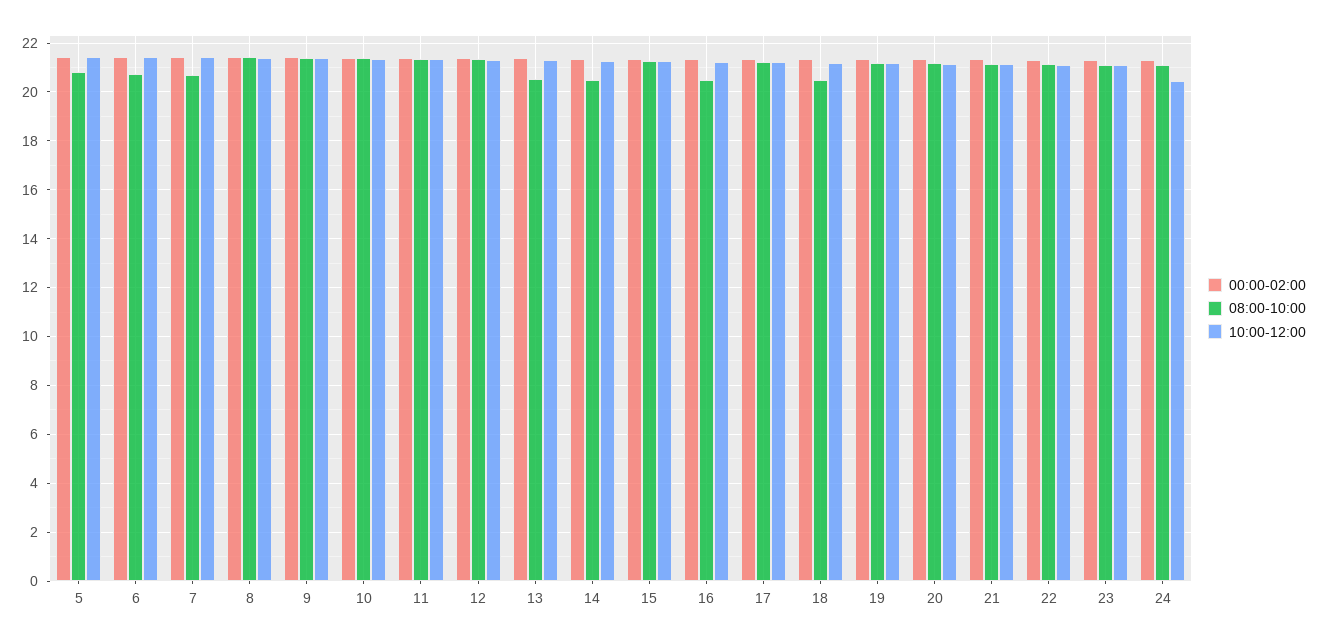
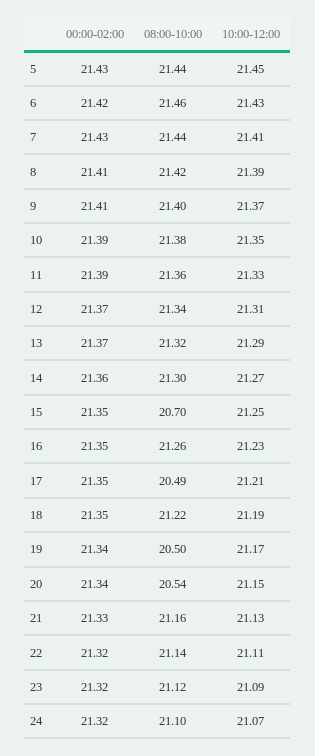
  {
    "00:00-02:00": {
      "5": 21.43,
      "6": 21.42,
      "7": 21.43,
      "8": 21.41,
      "9": 21.41,
      "10": 21.39,
      "11": 21.39,
      "12": 21.37,
      "13": 21.37,
      "14": 21.36,
      "15": 21.35,
      "16": 21.35,
      "17": 21.35,
      "18": 21.35,
      "19": 21.34,
      "20": 21.34,
      "21": 21.33,
      "22": 21.32,
      "23": 21.32,
      "24": 21.32
    },
    "08:00-10:00": {
-     "5": 20.75,
+     "5": 21.44,
-     "6": 20.75,
+     "6": 21.46,
-     "7": 20.75,
+     "7": 21.44,
      "8": 21.42,
      "9": 21.4,
      "10": 21.38,
      "11": 21.36,
      "12": 21.34,
-     "13": 20.5,
+     "13": 21.32,
-     "14": 20.5,
+     "14": 21.3,
-     "15": 21.25,
+     "15": 20.7,
-     "16": 20.5,
+     "16": 21.26,
-     "17": 21.25,
+     "17": 20.49,
-     "18": 20.5,
+     "18": 21.22,
-     "19": 21.25,
+     "19": 20.5,
-     "20": 21.25,
+     "20": 20.54,
      "21": 21.16,
      "22": 21.14,
      "23": 21.12,
      "24": 21.1
    },
    "10:00-12:00": {
      "5": 21.45,
      "6": 21.43,
      "7": 21.41,
      "8": 21.39,
      "9": 21.37,
      "10": 21.35,
      "11": 21.33,
      "12": 21.31,
      "13": 21.29,
      "14": 21.27,
      "15": 21.25,
      "16": 21.23,
      "17": 21.21,
      "18": 21.19,
      "19": 21.17,
      "20": 21.15,
      "21": 21.13,
      "22": 21.11,
      "23": 21.09,
-     "24": 20.5
+     "24": 21.07
    }
  }

